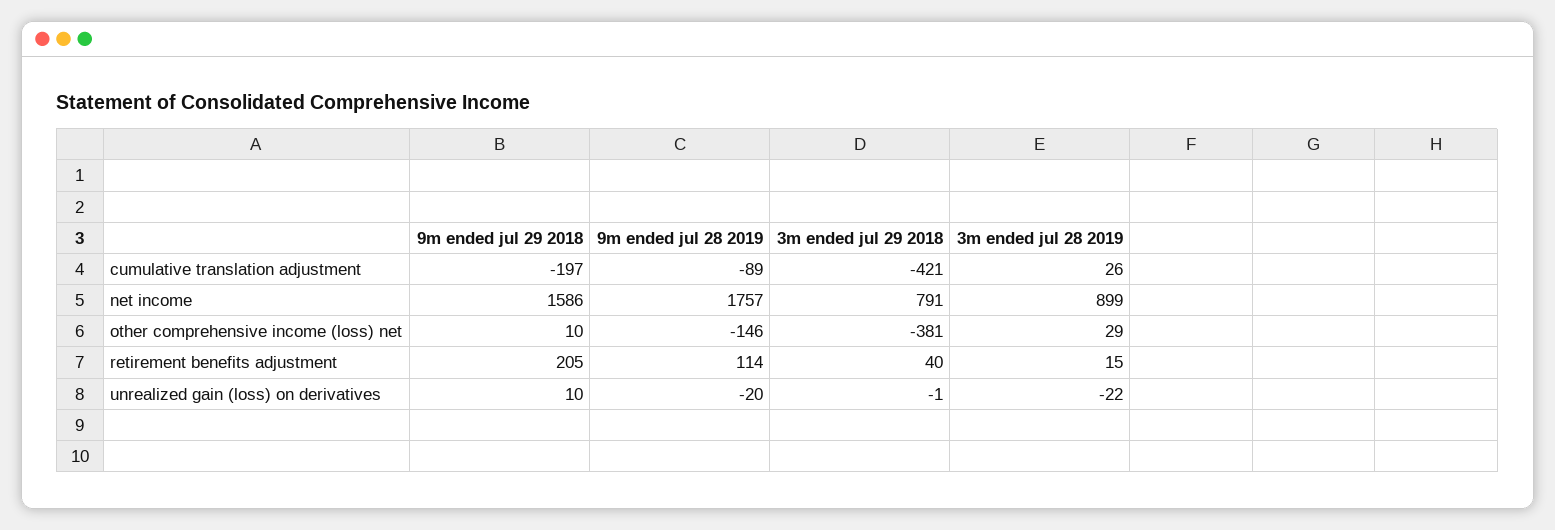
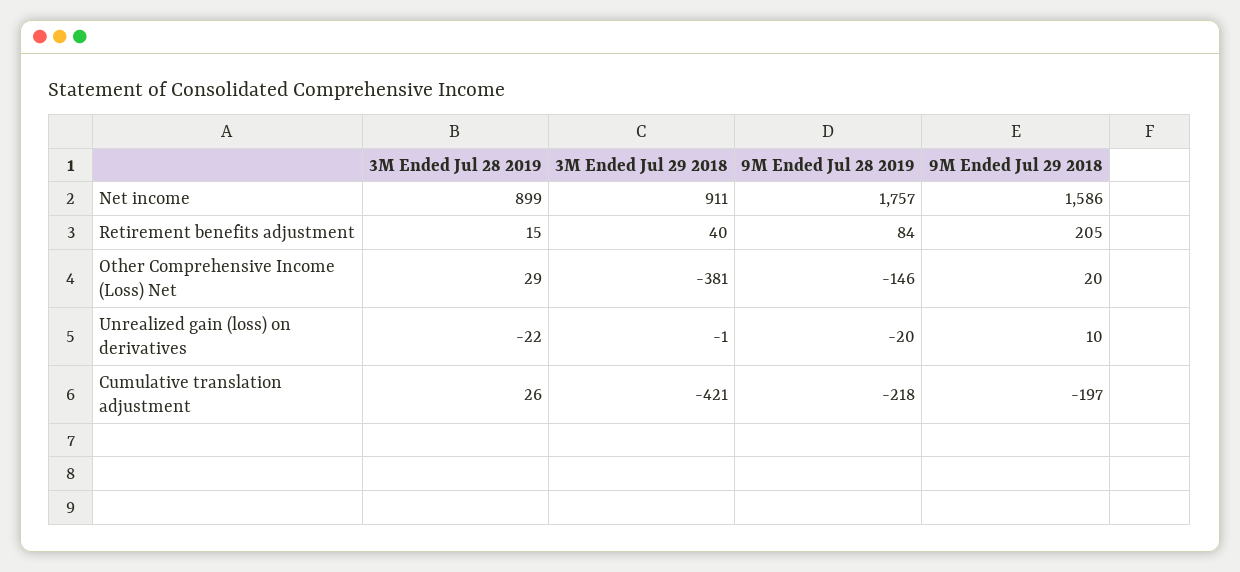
  {
    "9m ended jul 29 2018": {
      "cumulative translation adjustment": -197,
      "net income": 1586,
-     "other comprehensive income (loss) net": 10,
+     "other comprehensive income (loss) net": 20,
      "retirement benefits adjustment": 205,
      "unrealized gain (loss) on derivatives": 10
    },
    "9m ended jul 28 2019": {
-     "cumulative translation adjustment": -89,
+     "cumulative translation adjustment": -218,
      "net income": 1757,
      "other comprehensive income (loss) net": -146,
-     "retirement benefits adjustment": 114,
+     "retirement benefits adjustment": 84,
      "unrealized gain (loss) on derivatives": -20
    },
    "3m ended jul 29 2018": {
      "cumulative translation adjustment": -421,
-     "net income": 791,
+     "net income": 911,
      "other comprehensive income (loss) net": -381,
      "retirement benefits adjustment": 40,
      "unrealized gain (loss) on derivatives": -1
    },
    "3m ended jul 28 2019": {
      "cumulative translation adjustment": 26,
      "net income": 899,
      "other comprehensive income (loss) net": 29,
      "retirement benefits adjustment": 15,
      "unrealized gain (loss) on derivatives": -22
    }
  }

